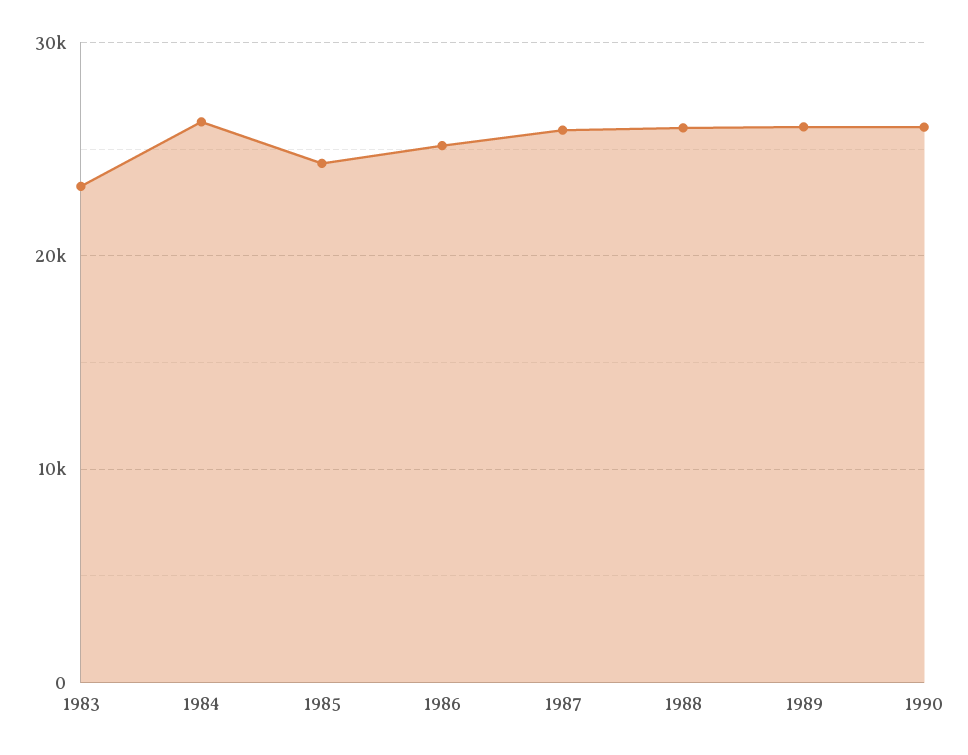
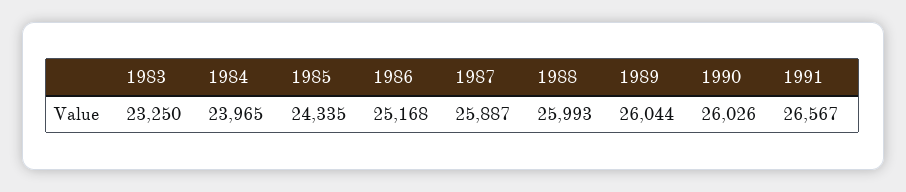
  {
    "1983": 23250,
-   "1984": 26000,
+   "1984": 23965,
    "1985": 24335,
    "1986": 25168,
    "1987": 25887,
    "1988": 25993,
    "1989": 26044,
-   "1990": 26026
+   "1990": 26026,
+   "1991": 26567
  }

